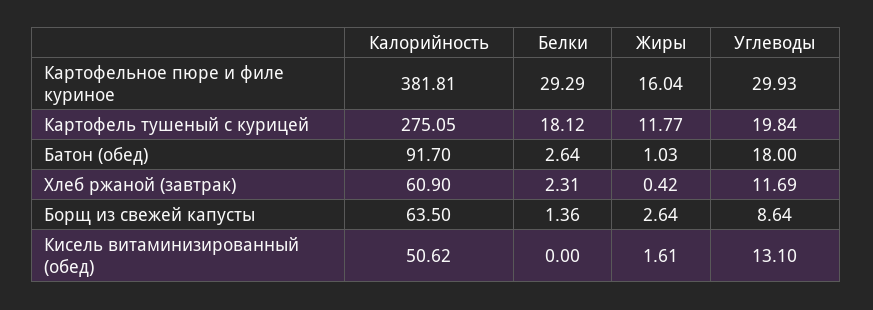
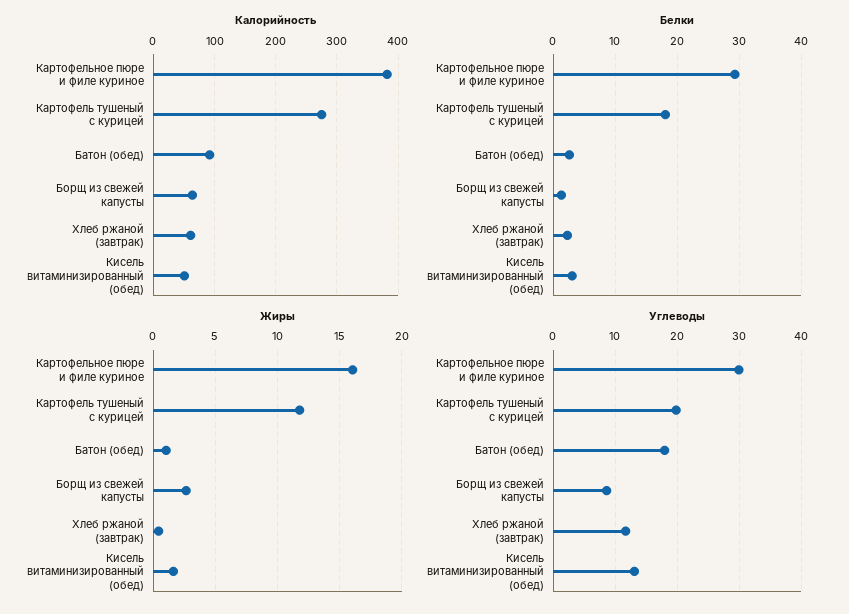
  {
    "Калорийность": {
      "Картофельное пюре и филе куриное": 381.81,
      "Картофель тушеный с курицей": 275.05,
      "Батон (обед)": 91.7,
      "Хлеб ржаной (завтрак)": 60.9,
      "Борщ из свежей капусты": 63.5,
      "Кисель витаминизированный (обед)": 50.62
    },
    "Белки": {
      "Картофельное пюре и филе куриное": 29.29,
      "Картофель тушеный с курицей": 18.12,
      "Батон (обед)": 2.64,
      "Хлеб ржаной (завтрак)": 2.31,
      "Борщ из свежей капусты": 1.36,
-     "Кисель витаминизированный (обед)": 0
+     "Кисель витаминизированный (обед)": 3
    },
    "Жиры": {
      "Картофельное пюре и филе куриное": 16.04,
      "Картофель тушеный с курицей": 11.77,
      "Батон (обед)": 1.03,
      "Хлеб ржаной (завтрак)": 0.42,
      "Борщ из свежей капусты": 2.64,
      "Кисель витаминизированный (обед)": 1.61
    },
    "Углеводы": {
      "Картофельное пюре и филе куриное": 29.93,
      "Картофель тушеный с курицей": 19.84,
      "Батон (обед)": 18,
      "Хлеб ржаной (завтрак)": 11.69,
      "Борщ из свежей капусты": 8.64,
      "Кисель витаминизированный (обед)": 13.1
    }
  }

